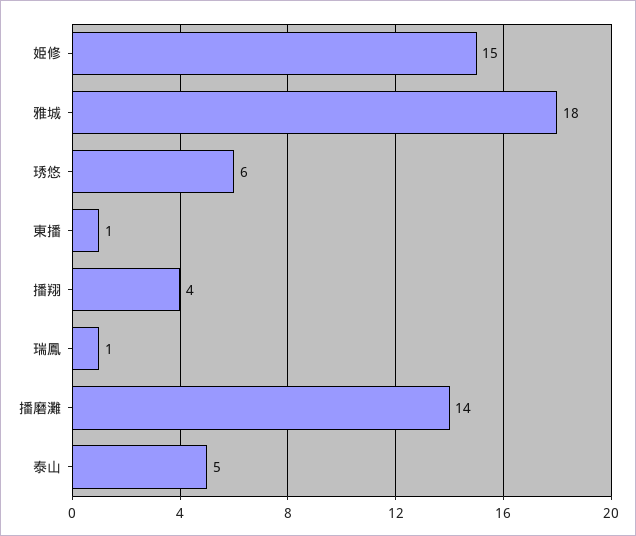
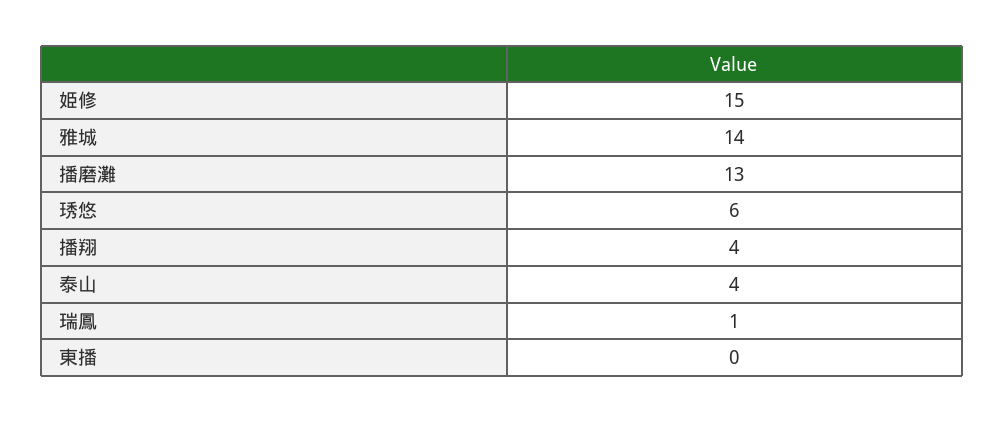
  {
    "姫修": 15,
-   "雅城": 18,
+   "雅城": 14,
    "琇悠": 6,
-   "東播": 1,
+   "東播": 0,
    "播翔": 4,
    "瑞鳳": 1,
-   "播磨灘": 14,
+   "播磨灘": 13,
-   "泰山": 5
+   "泰山": 4
  }

